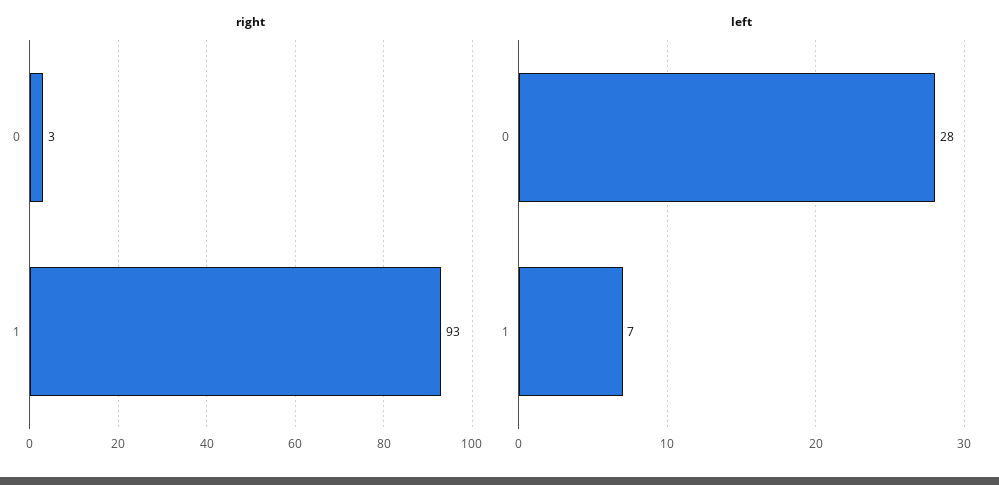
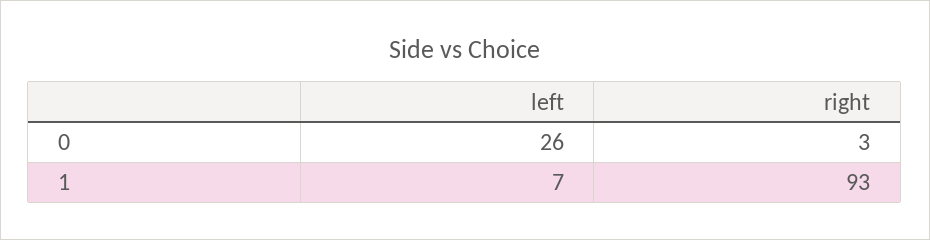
  {
    "right": {
      "0": 3,
      "1": 93
    },
    "left": {
-     "0": 28,
+     "0": 26,
      "1": 7
    }
  }

